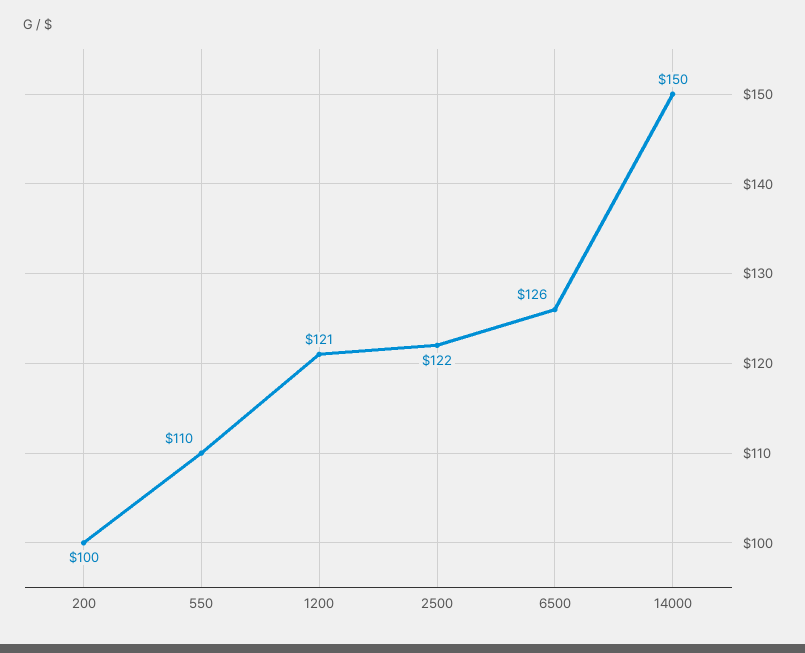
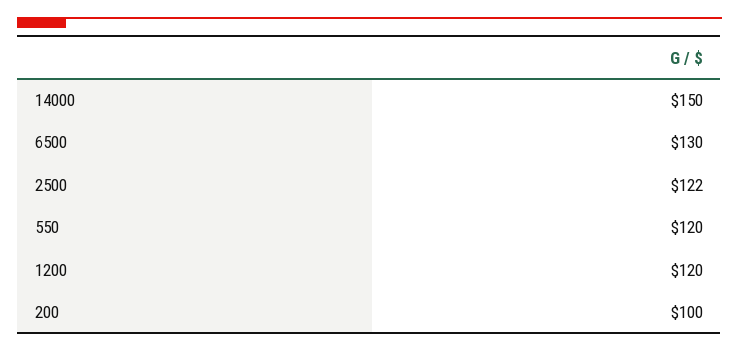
  {
    "200": 100,
-   "550": 110,
+   "550": 120,
-   "1200": 121,
+   "1200": 120,
    "2500": 122,
-   "6500": 126,
+   "6500": 130,
    "14000": 150
  }

